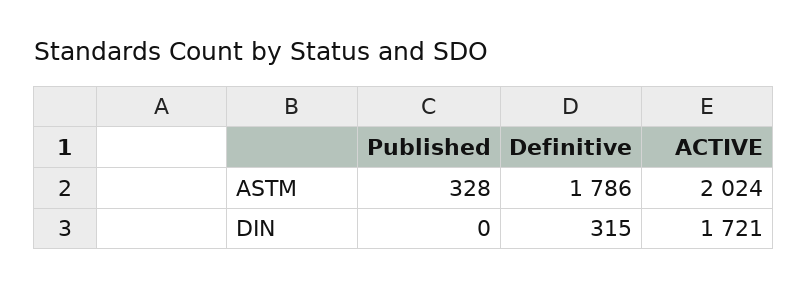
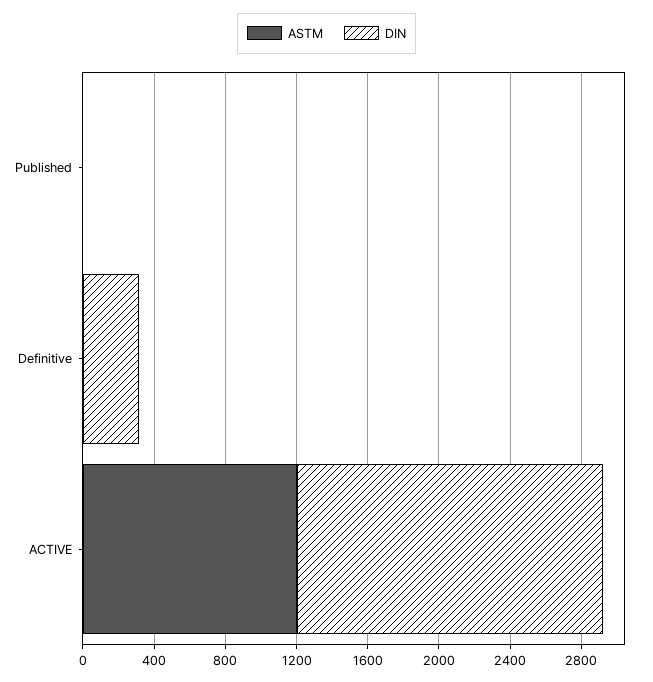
  {
    "ASTM": {
-     "Published": 328,
+     "Published": 0,
-     "Definitive": 1786,
+     "Definitive": 0,
-     "ACTIVE": 2024
+     "ACTIVE": 1200
    },
    "DIN": {
      "Published": 0,
      "Definitive": 315,
      "ACTIVE": 1721
    }
  }

